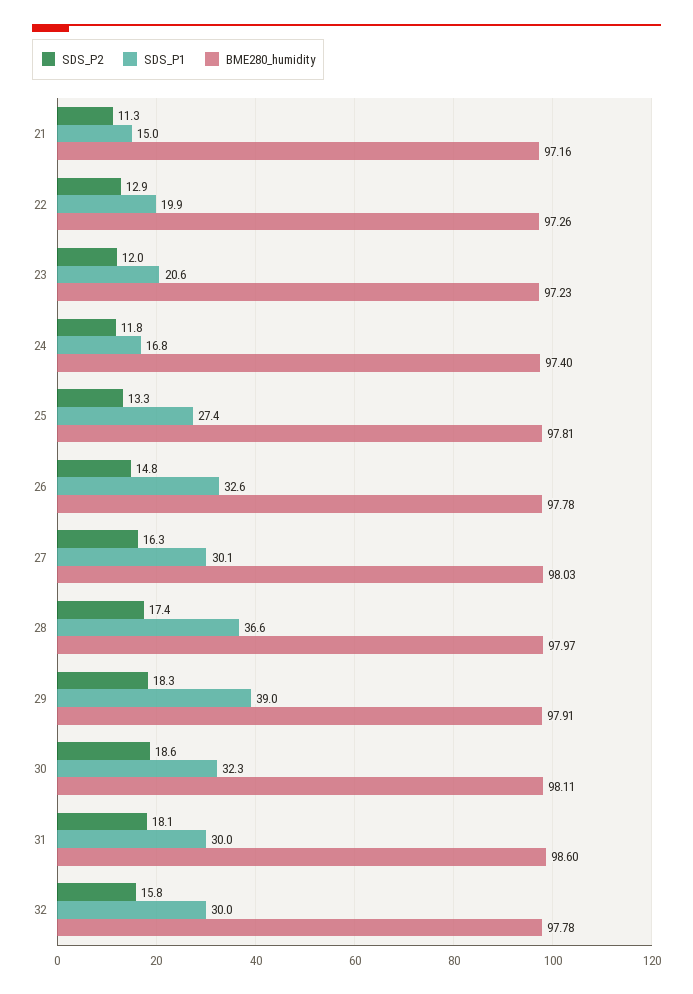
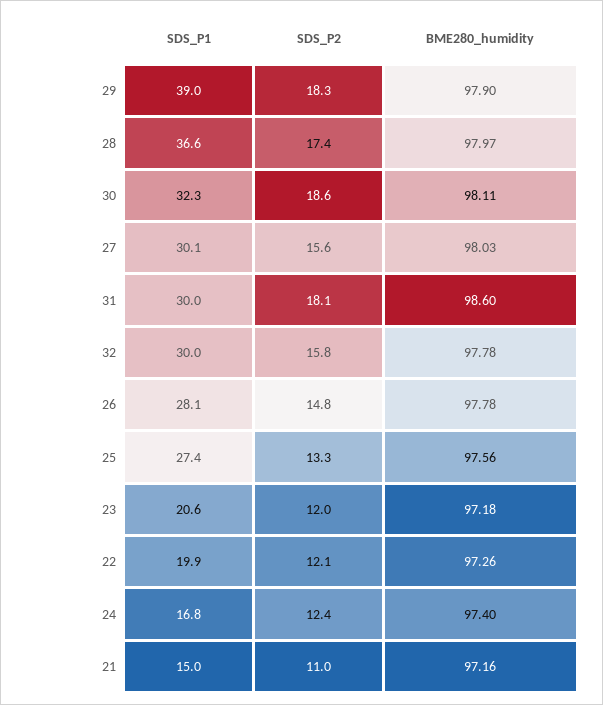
  {
    "SDS_P2": {
-     "21": 11.3,
+     "21": 11,
-     "22": 12.9,
+     "22": 12.1,
      "23": 12,
-     "24": 11.8,
+     "24": 12.4,
      "25": 13.3,
      "26": 14.8,
-     "27": 16.3,
+     "27": 15.6,
      "28": 17.4,
      "29": 18.3,
      "30": 18.6,
      "31": 18.1,
      "32": 15.8
    },
    "SDS_P1": {
      "21": 15,
      "22": 19.9,
      "23": 20.6,
      "24": 16.8,
      "25": 27.4,
-     "26": 32.6,
+     "26": 28.1,
      "27": 30.1,
      "28": 36.6,
      "29": 39,
      "30": 32.3,
      "31": 30,
      "32": 30
    },
    "BME280_humidity": {
      "21": 97.16,
      "22": 97.26,
-     "23": 97.23,
+     "23": 97.18,
      "24": 97.4,
-     "25": 97.81,
+     "25": 97.56,
      "26": 97.78,
      "27": 98.03,
      "28": 97.97,
-     "29": 97.91,
+     "29": 97.9,
      "30": 98.11,
      "31": 98.6,
      "32": 97.78
    }
  }

